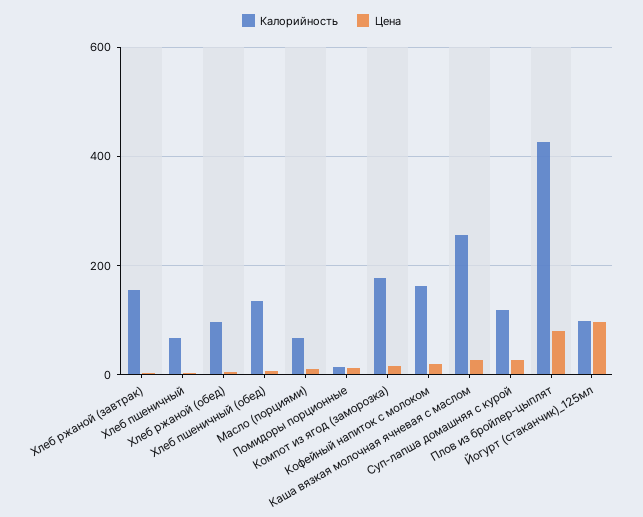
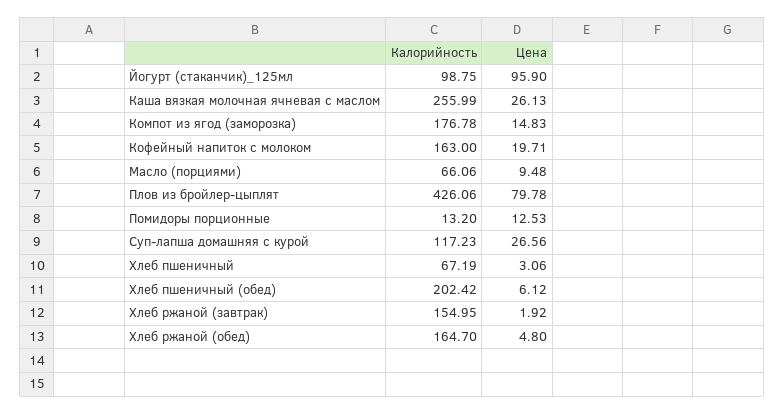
  {
    "Калорийность": {
      "Хлеб ржаной (завтрак)": 154.95,
      "Хлеб пшеничный": 67.19,
-     "Хлеб ржаной (обед)": 100,
+     "Хлеб ржаной (обед)": 164.7,
-     "Хлеб пшеничный (обед)": 140,
+     "Хлеб пшеничный (обед)": 202.42,
      "Масло (порциями)": 66.06,
      "Помидоры порционные": 13.2,
      "Компот из ягод (заморозка)": 176.78,
      "Кофейный напиток с молоком": 163,
      "Каша вязкая молочная ячневая с маслом": 255.99,
      "Суп-лапша домашняя с курой": 117.23,
      "Плов из бройлер-цыплят": 426.06,
      "Йогурт (стаканчик)_125мл": 98.75
    },
    "Цена": {
      "Хлеб ржаной (завтрак)": 1.92,
      "Хлеб пшеничный": 3.06,
      "Хлеб ржаной (обед)": 4.8,
      "Хлеб пшеничный (обед)": 6.12,
      "Масло (порциями)": 9.48,
      "Помидоры порционные": 12.53,
      "Компот из ягод (заморозка)": 14.83,
      "Кофейный напиток с молоком": 19.71,
      "Каша вязкая молочная ячневая с маслом": 26.13,
      "Суп-лапша домашняя с курой": 26.56,
      "Плов из бройлер-цыплят": 79.78,
      "Йогурт (стаканчик)_125мл": 95.9
    }
  }

